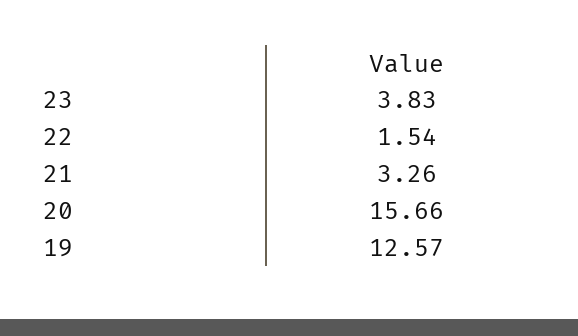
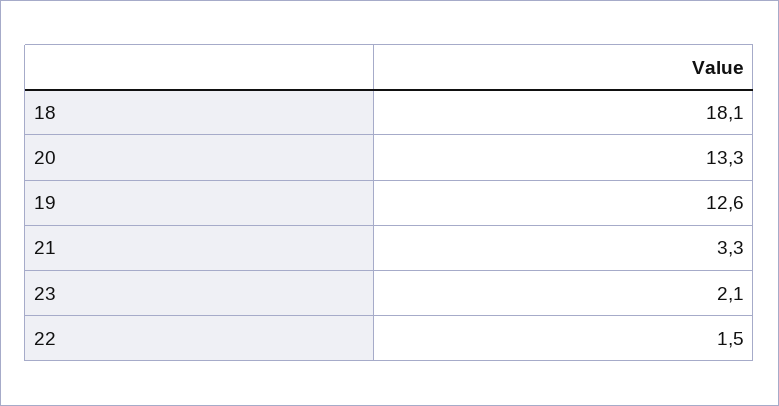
  {
-   "23": 3.83,
+   "23": 2.1,
    "22": 1.54,
    "21": 3.26,
-   "20": 15.66,
+   "20": 13.3,
-   "19": 12.57
+   "19": 12.57,
+   "18": 18.1
  }

